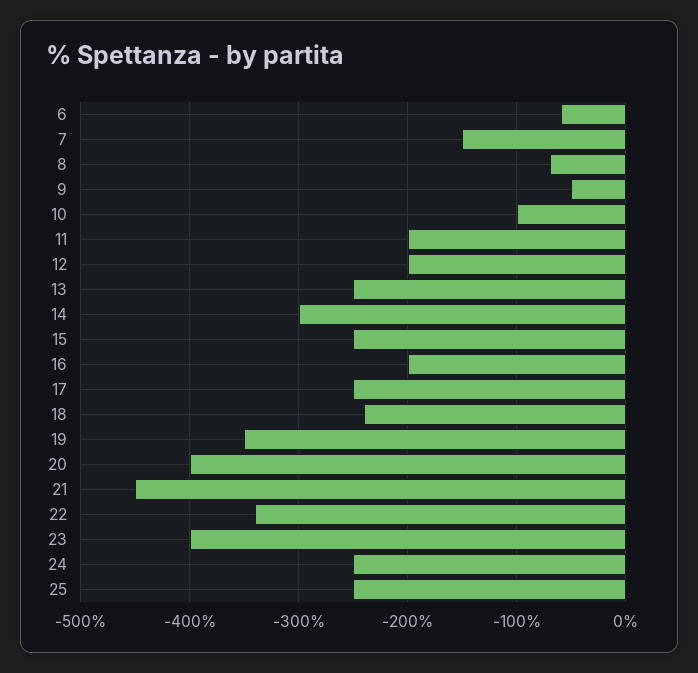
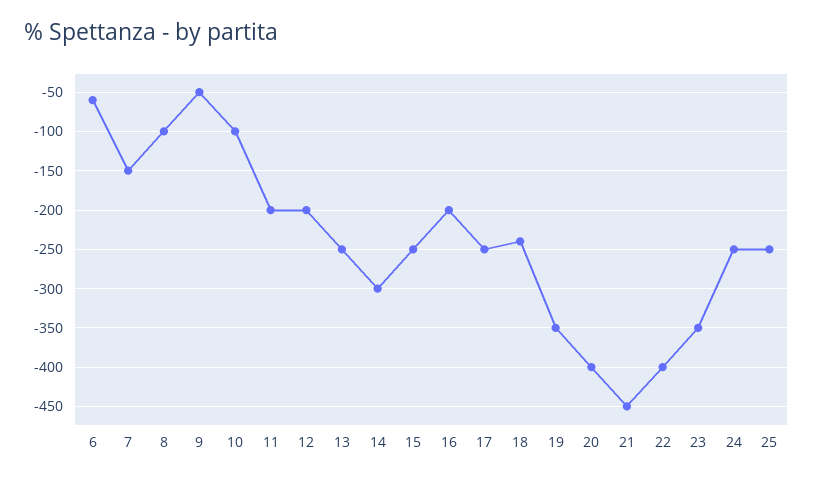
  {
    "6": -60,
    "7": -150,
-   "8": -70,
+   "8": -100,
    "9": -50,
    "10": -100,
    "11": -200,
    "12": -200,
    "13": -250,
    "14": -300,
    "15": -250,
    "16": -200,
    "17": -250,
    "18": -240,
    "19": -350,
    "20": -400,
    "21": -450,
-   "22": -340,
+   "22": -400,
-   "23": -400,
+   "23": -350,
    "24": -250,
    "25": -250
  }

